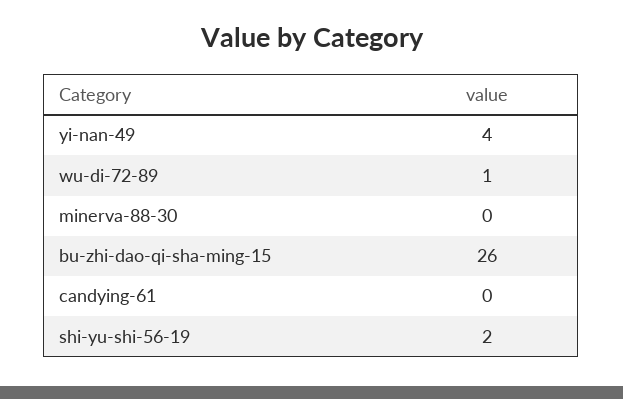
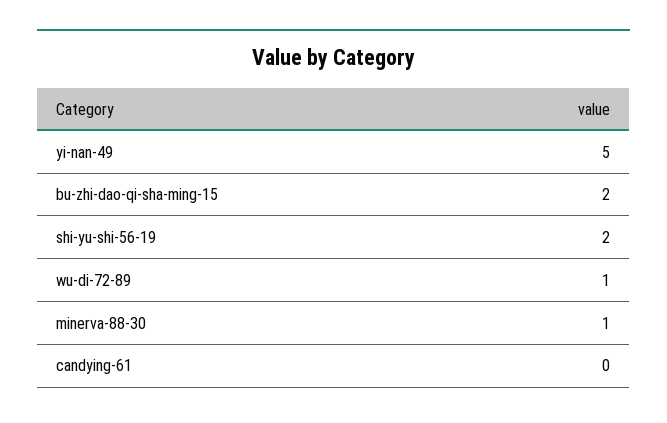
  {
-   "yi-nan-49": 4,
+   "yi-nan-49": 5,
    "wu-di-72-89": 1,
-   "minerva-88-30": 0,
+   "minerva-88-30": 1,
-   "bu-zhi-dao-qi-sha-ming-15": 26,
+   "bu-zhi-dao-qi-sha-ming-15": 2,
    "candying-61": 0,
    "shi-yu-shi-56-19": 2
  }

